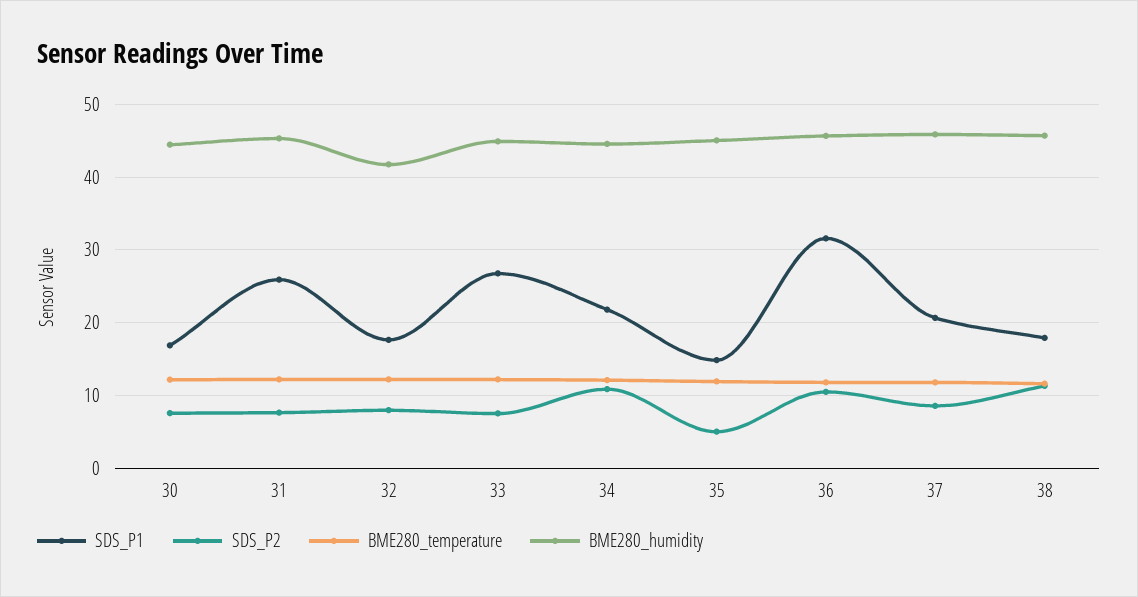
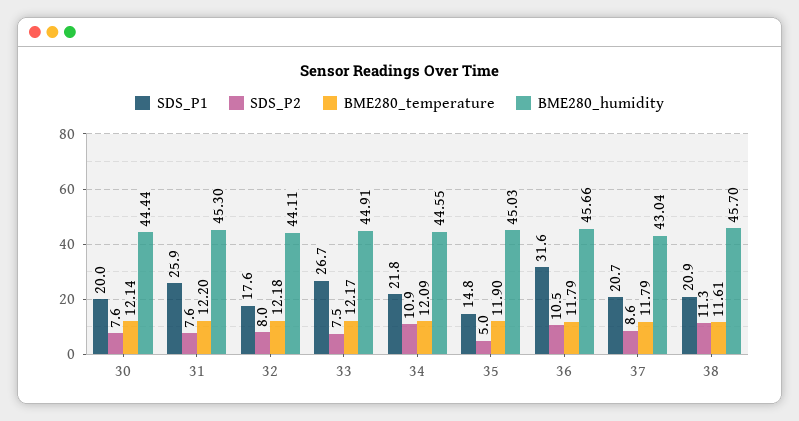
  {
    "SDS_P1": {
-     "30": 17,
+     "30": 20,
      "31": 25.9,
      "32": 17.6,
      "33": 26.7,
      "34": 21.8,
      "35": 14.8,
      "36": 31.6,
      "37": 20.7,
-     "38": 18
+     "38": 20.9
    },
    "SDS_P2": {
      "30": 7.6,
      "31": 7.6,
      "32": 8,
      "33": 7.5,
      "34": 10.9,
      "35": 5,
      "36": 10.5,
      "37": 8.6,
      "38": 11.3
    },
    "BME280_temperature": {
      "30": 12.14,
      "31": 12.2,
      "32": 12.18,
      "33": 12.17,
      "34": 12.09,
      "35": 11.9,
      "36": 11.79,
      "37": 11.79,
      "38": 11.61
    },
    "BME280_humidity": {
      "30": 44.44,
      "31": 45.3,
-     "32": 42,
+     "32": 44.11,
      "33": 44.91,
      "34": 44.55,
      "35": 45.03,
      "36": 45.66,
-     "37": 46,
+     "37": 43.04,
      "38": 45.7
    }
  }

